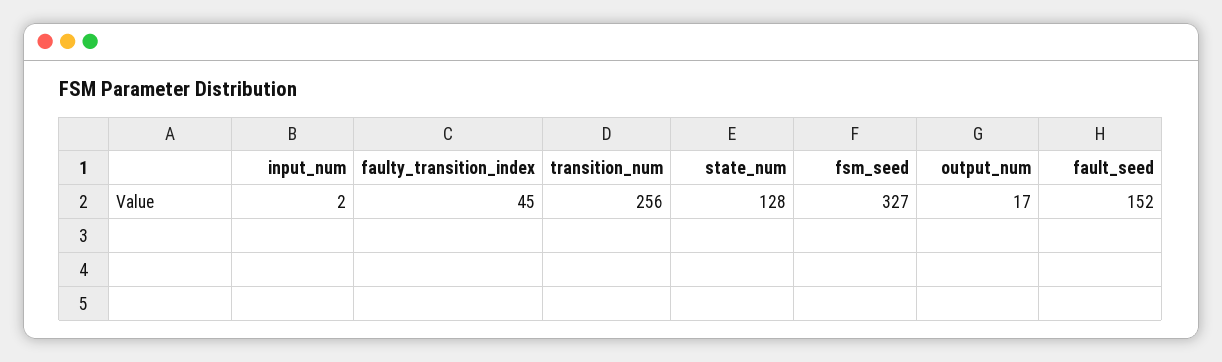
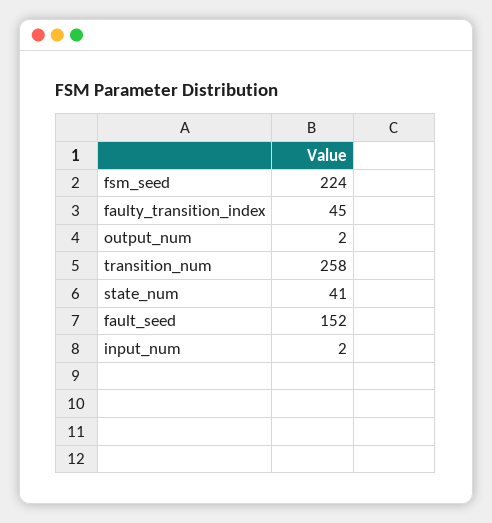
  {
    "input_num": 2,
    "faulty_transition_index": 45,
-   "transition_num": 256,
+   "transition_num": 258,
-   "state_num": 128,
+   "state_num": 41,
-   "fsm_seed": 327,
+   "fsm_seed": 224,
-   "output_num": 17,
+   "output_num": 2,
    "fault_seed": 152
  }

